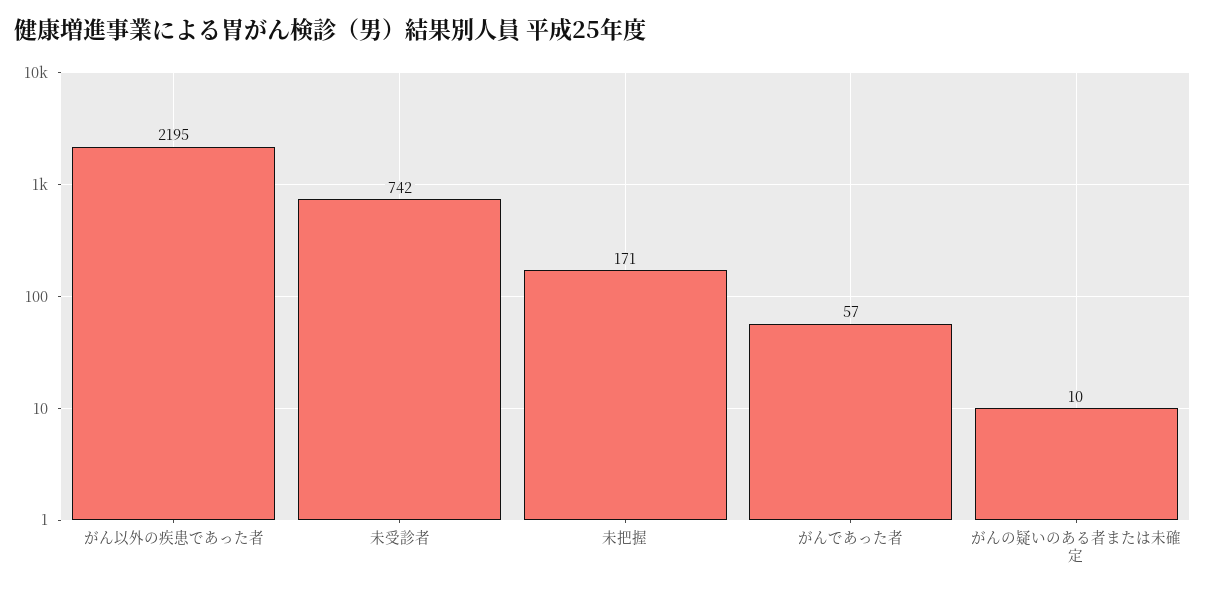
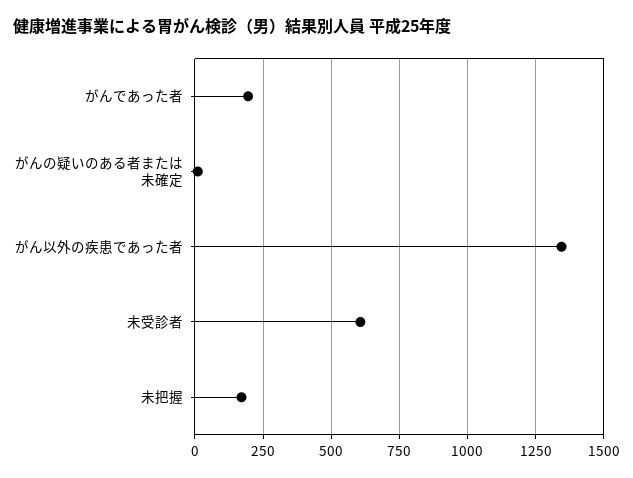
  {
-   "がん以外の疾患であった者": 2195,
+   "がん以外の疾患であった者": 1350,
-   "未受診者": 742,
+   "未受診者": 600,
    "未把握": 171,
-   "がんであった者": 57,
+   "がんであった者": 200,
    "がんの疑いのある者または未確定": 10
  }

